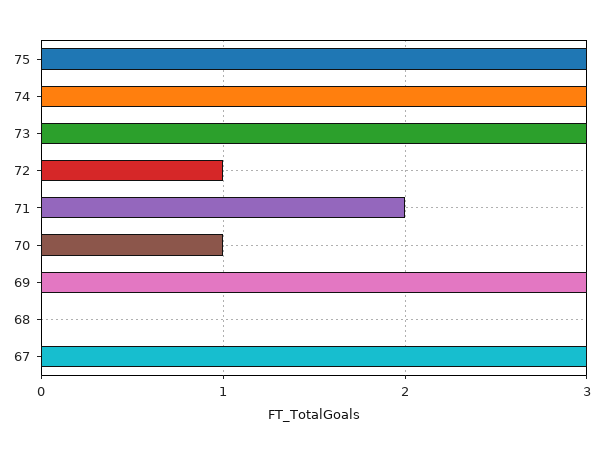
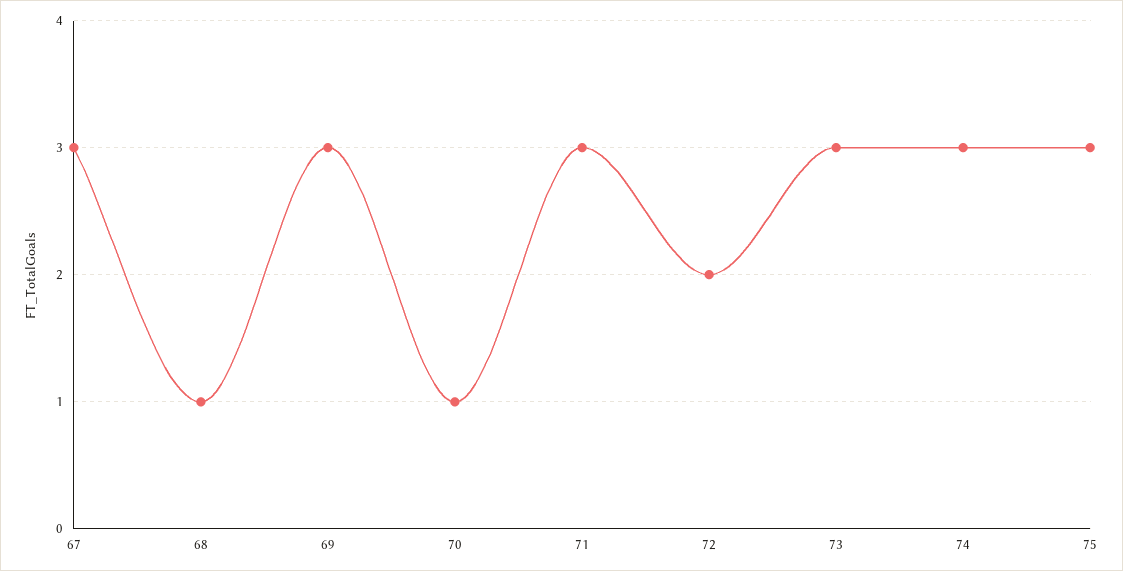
  {
    "75": 3,
    "74": 3,
    "73": 3,
-   "72": 1,
+   "72": 2,
-   "71": 2,
+   "71": 3,
    "70": 1,
    "69": 3,
-   "68": 0,
+   "68": 1,
    "67": 3
  }

